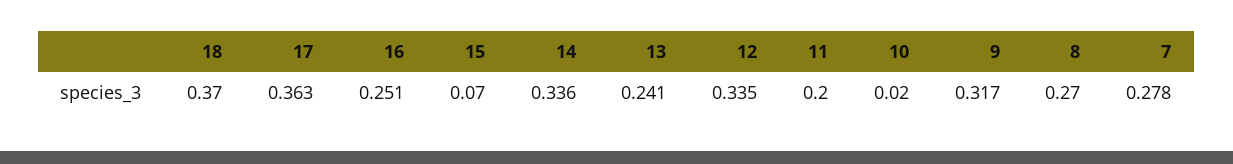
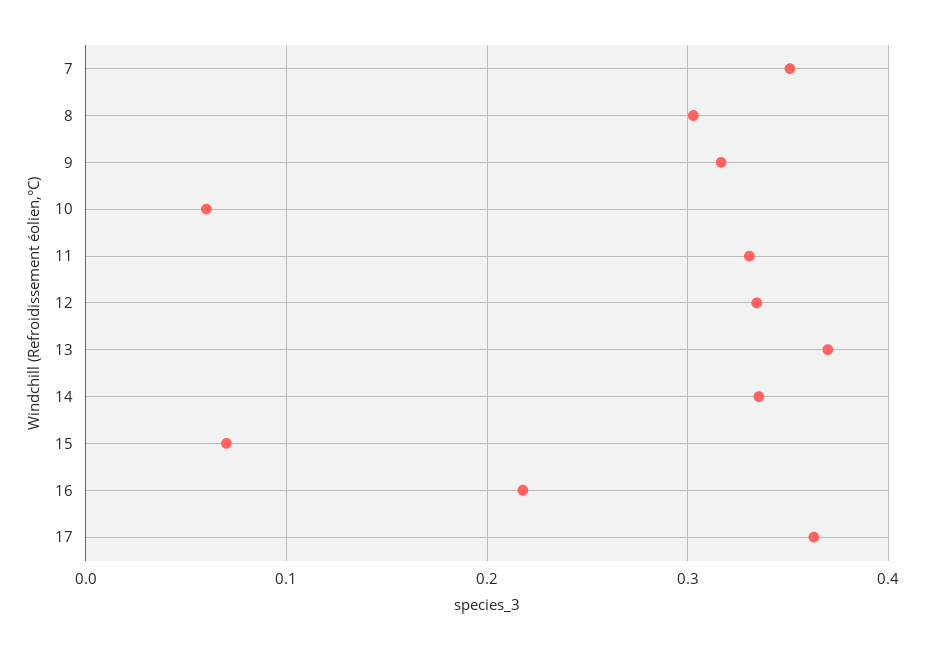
  {
-   "18": 0.37,
    "17": 0.363,
-   "16": 0.251,
+   "16": 0.22,
    "15": 0.07,
    "14": 0.336,
-   "13": 0.241,
+   "13": 0.37,
    "12": 0.335,
-   "11": 0.2,
+   "11": 0.33,
-   "10": 0.02,
+   "10": 0.06,
    "9": 0.317,
-   "8": 0.27,
+   "8": 0.3,
-   "7": 0.278
+   "7": 0.35
  }

